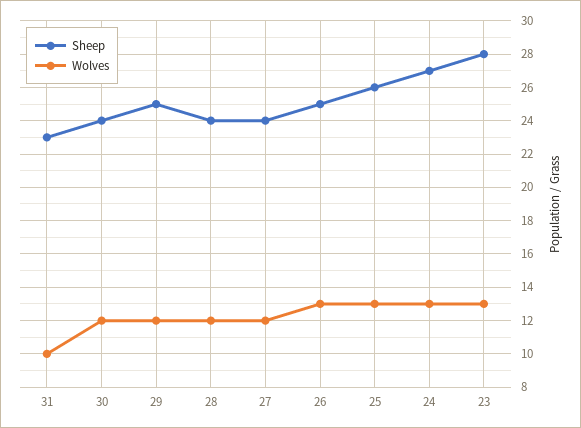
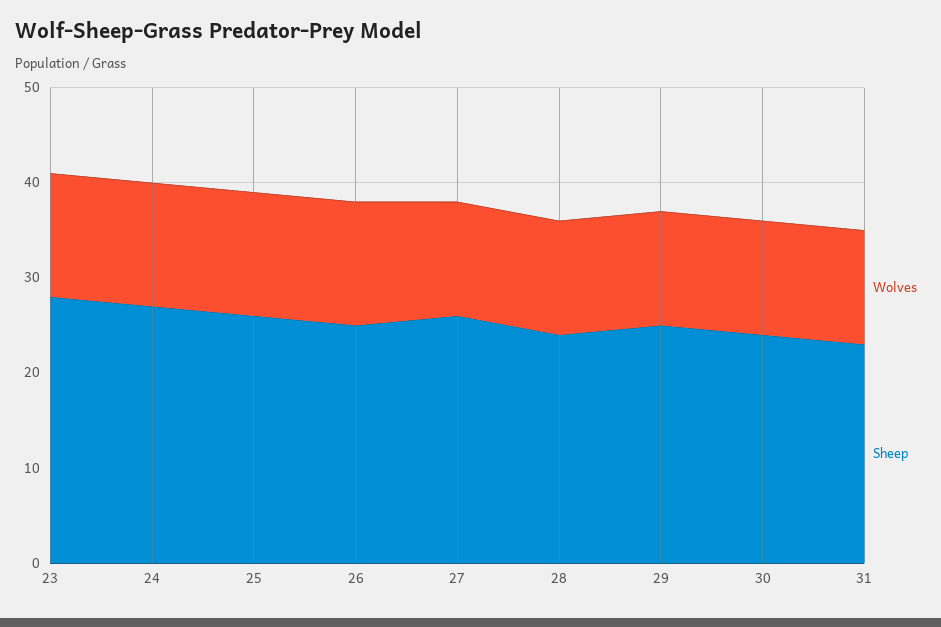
  {
    "Sheep": {
      "31": 23,
      "30": 24,
      "29": 25,
      "28": 24,
-     "27": 24,
+     "27": 26,
      "26": 25,
      "25": 26,
      "24": 27,
      "23": 28
    },
    "Wolves": {
-     "31": 10,
+     "31": 12,
      "30": 12,
      "29": 12,
      "28": 12,
      "27": 12,
      "26": 13,
      "25": 13,
      "24": 13,
      "23": 13
    }
  }

